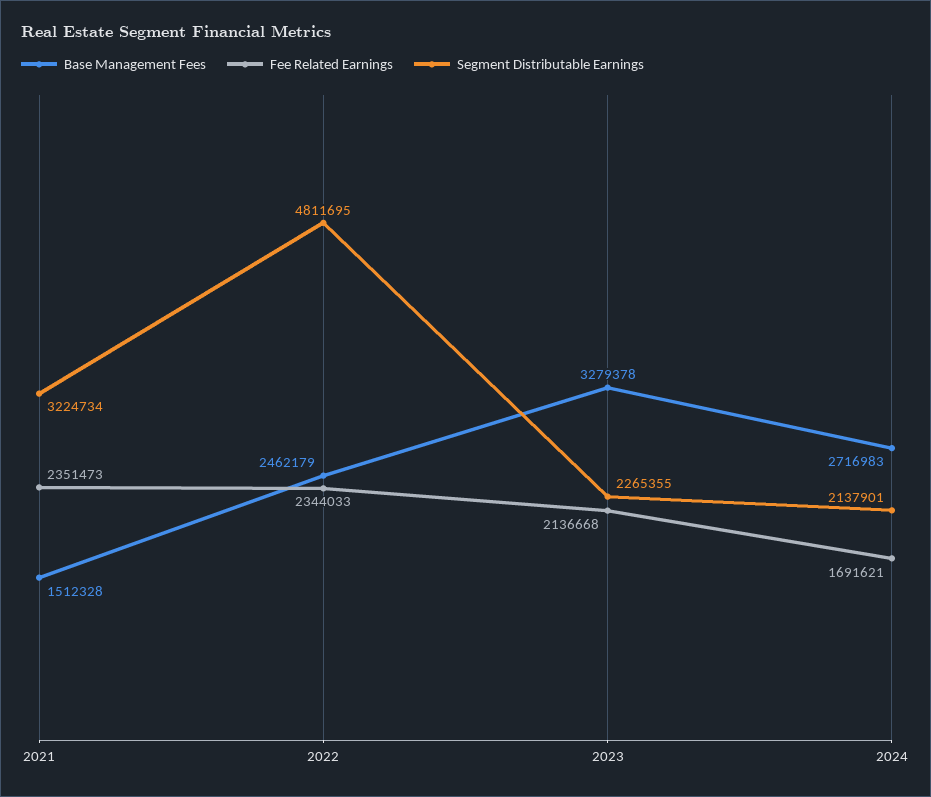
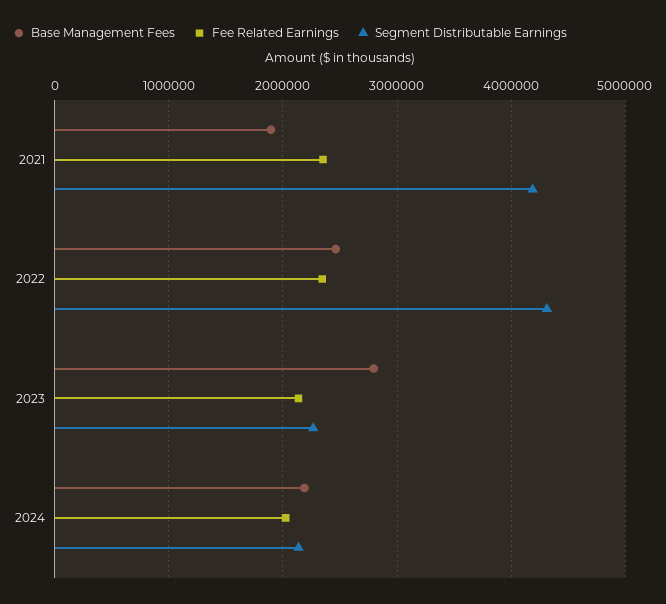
  {
    "Base Management Fees": {
-     "2021": 1512328,
+     "2021": 1900000,
      "2022": 2462179,
-     "2023": 3279378,
+     "2023": 2800000,
-     "2024": 2716983
+     "2024": 2200000
    },
    "Fee Related Earnings": {
      "2021": 2351473,
      "2022": 2344033,
      "2023": 2136668,
-     "2024": 1691621
+     "2024": 2000000
    },
    "Segment Distributable Earnings": {
-     "2021": 3224734,
+     "2021": 4200000,
-     "2022": 4811695,
+     "2022": 4300000,
      "2023": 2265355,
      "2024": 2137901
    }
  }

